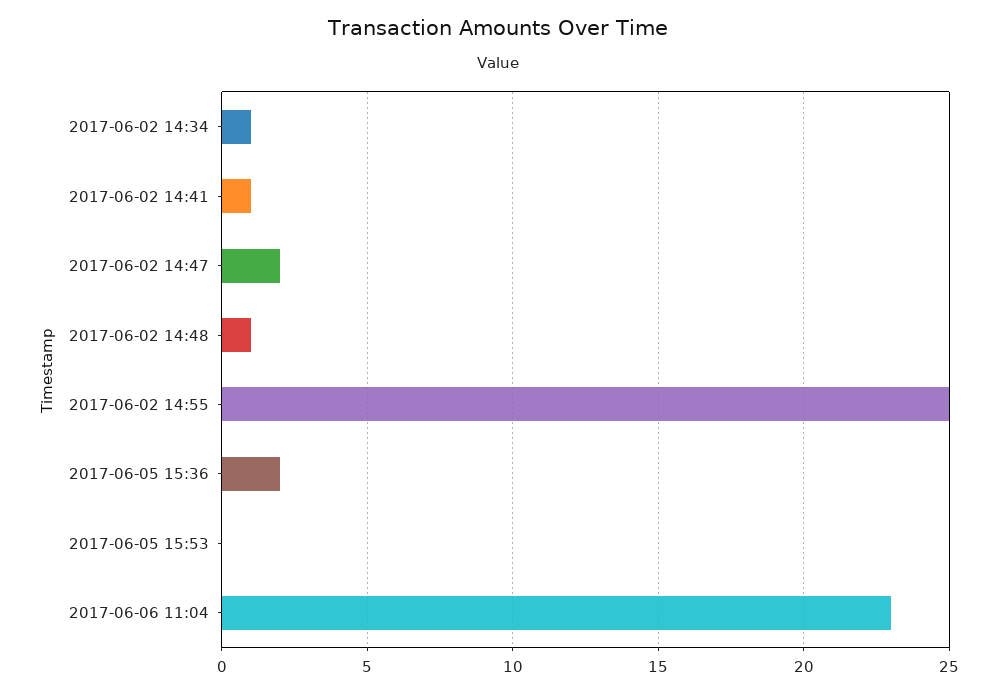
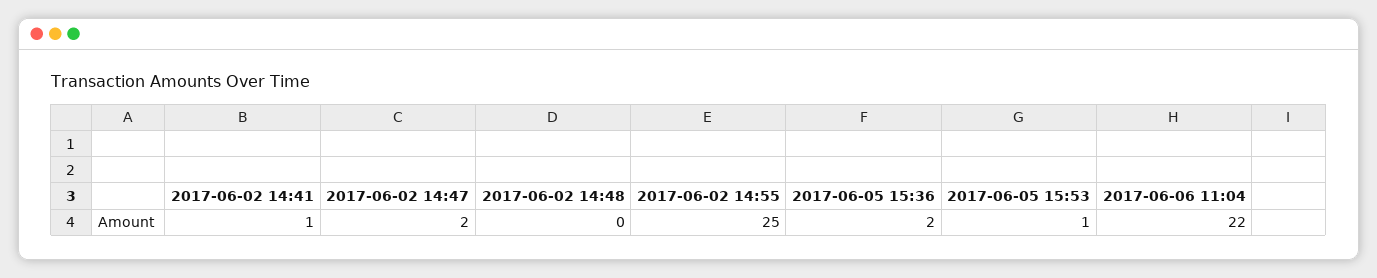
  {
-   "2017-06-02 14:34": 1,
    "2017-06-02 14:41": 1,
    "2017-06-02 14:47": 2,
-   "2017-06-02 14:48": 1,
+   "2017-06-02 14:48": 0,
    "2017-06-02 14:55": 25,
    "2017-06-05 15:36": 2,
-   "2017-06-05 15:53": 0,
+   "2017-06-05 15:53": 1,
-   "2017-06-06 11:04": 23
+   "2017-06-06 11:04": 22
  }

